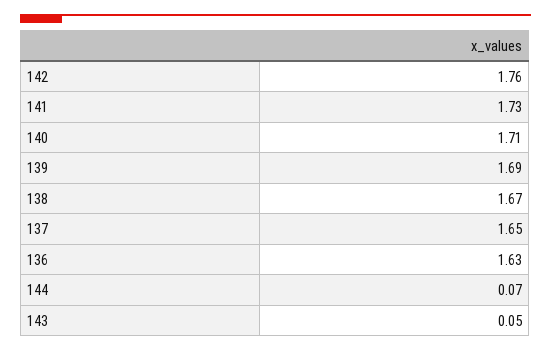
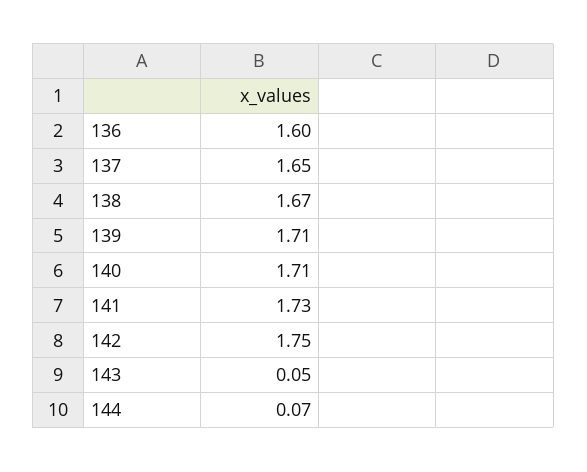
  {
-   "142": 1.76,
+   "142": 1.75,
    "141": 1.73,
    "140": 1.71,
-   "139": 1.69,
+   "139": 1.71,
    "138": 1.67,
    "137": 1.65,
-   "136": 1.63,
+   "136": 1.6,
    "144": 0.07,
    "143": 0.05
  }

